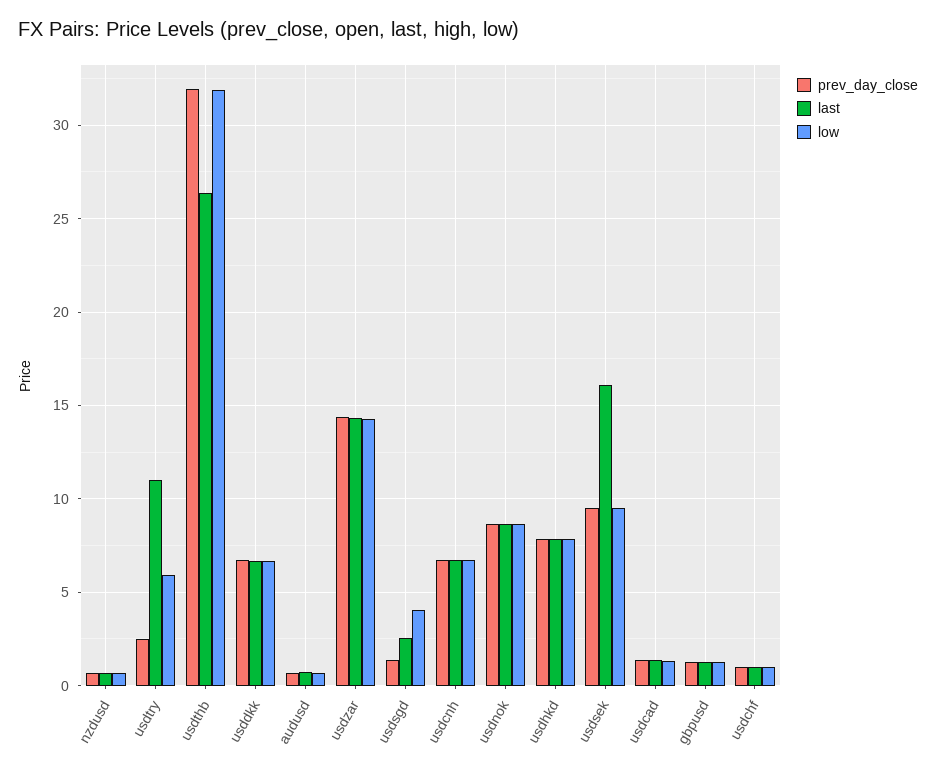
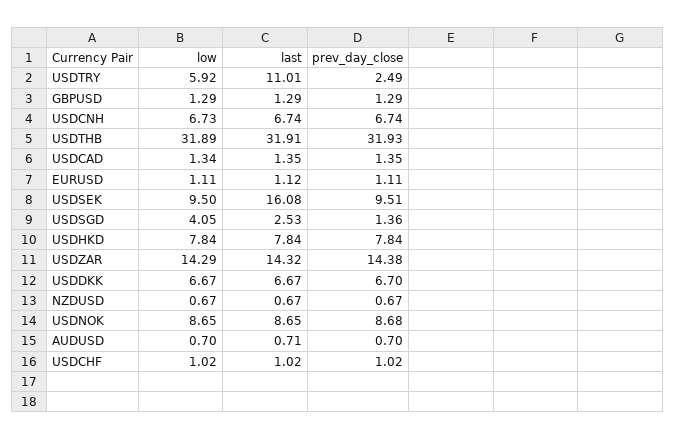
  {
    "prev_day_close": {
      "nzdusd": 0.67,
      "usdtry": 2.49,
      "usdthb": 31.93,
      "usddkk": 6.7,
      "audusd": 0.7,
      "usdzar": 14.38,
      "usdsgd": 1.36,
      "usdcnh": 6.74,
      "usdnok": 8.68,
      "usdhkd": 7.84,
      "usdsek": 9.51,
      "usdcad": 1.35,
      "gbpusd": 1.29,
-     "usdchf": 1.02
+     "usdchf": 1.02,
+     "EURUSD": 1.11
    },
    "last": {
      "nzdusd": 0.67,
      "usdtry": 11.01,
-     "usdthb": 26.5,
+     "usdthb": 31.91,
      "usddkk": 6.67,
      "audusd": 0.71,
      "usdzar": 14.32,
      "usdsgd": 2.53,
      "usdcnh": 6.74,
      "usdnok": 8.65,
      "usdhkd": 7.84,
      "usdsek": 16.08,
      "usdcad": 1.35,
      "gbpusd": 1.29,
-     "usdchf": 1.02
+     "usdchf": 1.02,
+     "EURUSD": 1.12
    },
    "low": {
      "nzdusd": 0.67,
      "usdtry": 5.92,
      "usdthb": 31.89,
      "usddkk": 6.67,
      "audusd": 0.7,
      "usdzar": 14.29,
      "usdsgd": 4.05,
      "usdcnh": 6.73,
      "usdnok": 8.65,
      "usdhkd": 7.84,
      "usdsek": 9.5,
      "usdcad": 1.34,
      "gbpusd": 1.29,
-     "usdchf": 1.02
+     "usdchf": 1.02,
+     "EURUSD": 1.11
    }
  }

